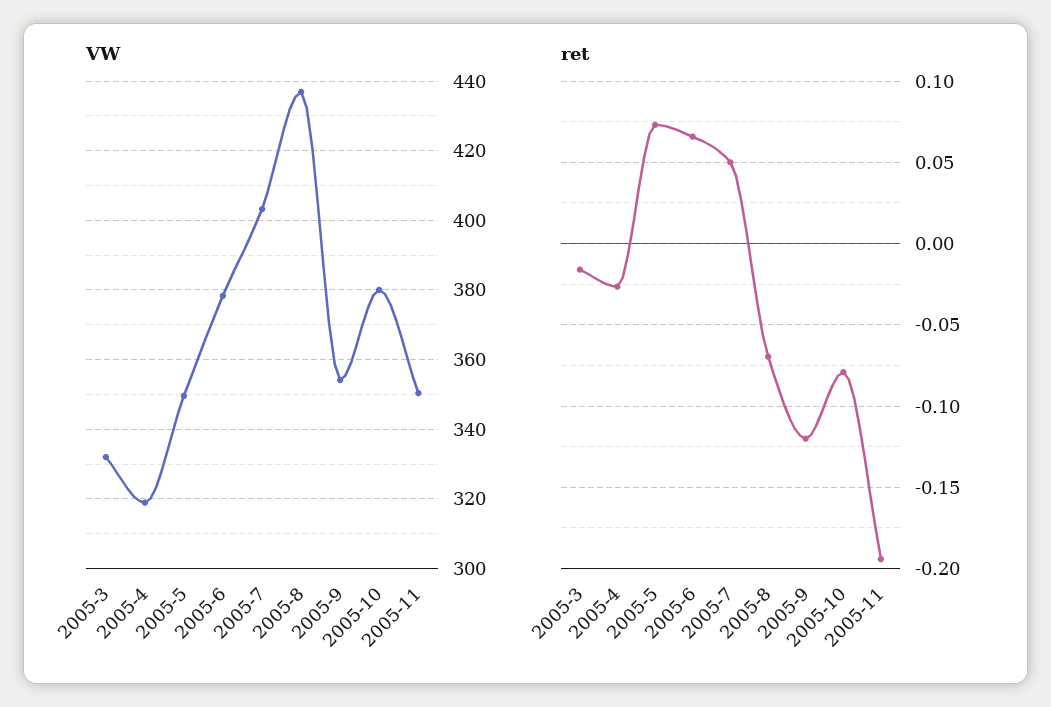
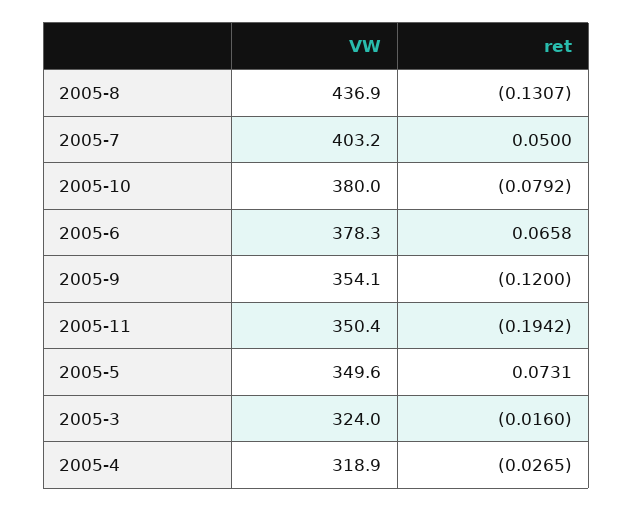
  {
    "VW": {
-     "2005-3": 332,
+     "2005-3": 324,
      "2005-4": 318.9,
      "2005-5": 349.6,
      "2005-6": 378.3,
      "2005-7": 403.2,
      "2005-8": 436.9,
      "2005-9": 354.1,
      "2005-10": 380,
      "2005-11": 350.4
    },
    "ret": {
      "2005-3": -0.016,
      "2005-4": -0.0265,
      "2005-5": 0.0731,
      "2005-6": 0.0658,
      "2005-7": 0.05,
-     "2005-8": -0.07,
+     "2005-8": -0.1307,
      "2005-9": -0.12,
      "2005-10": -0.0792,
      "2005-11": -0.1942
    }
  }

